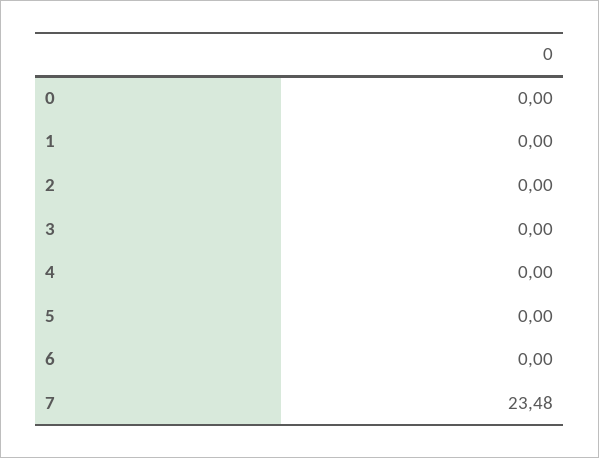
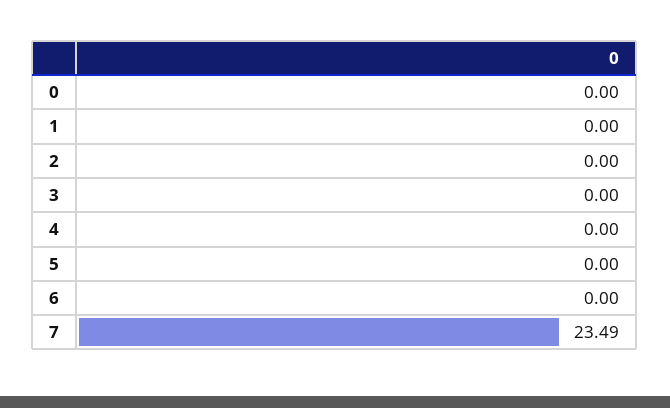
  {
    "0": 0,
    "1": 0,
    "2": 0,
    "3": 0,
    "4": 0,
    "5": 0,
    "6": 0,
-   "7": 23.48
+   "7": 23.49
  }

